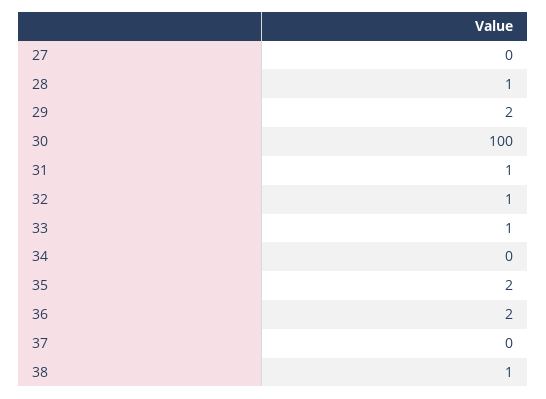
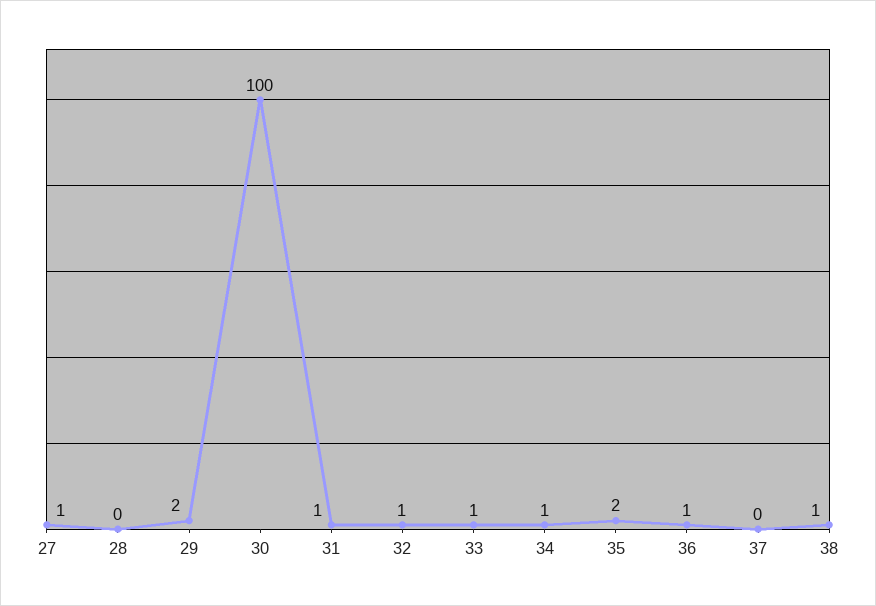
  {
-   "27": 0,
+   "27": 1,
-   "28": 1,
+   "28": 0,
    "29": 2,
    "30": 100,
    "31": 1,
    "32": 1,
    "33": 1,
-   "34": 0,
+   "34": 1,
    "35": 2,
-   "36": 2,
+   "36": 1,
    "37": 0,
    "38": 1
  }

